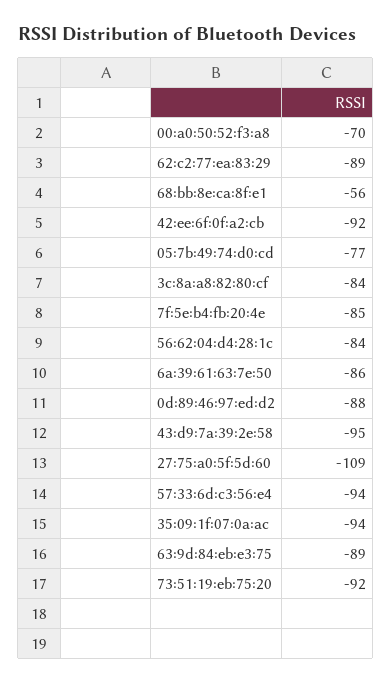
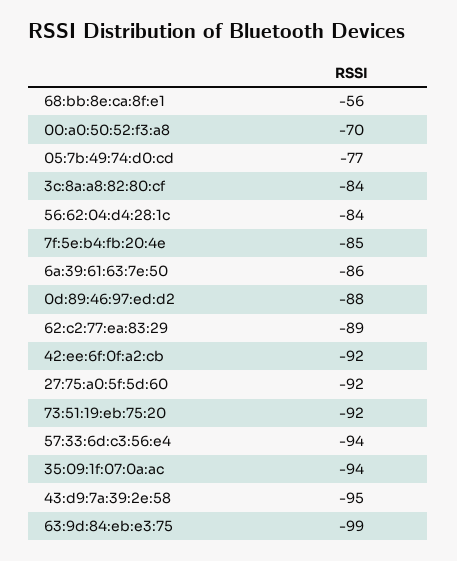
  {
    "00:a0:50:52:f3:a8": -70,
    "62:c2:77:ea:83:29": -89,
    "68:bb:8e:ca:8f:e1": -56,
    "42:ee:6f:0f:a2:cb": -92,
    "05:7b:49:74:d0:cd": -77,
    "3c:8a:a8:82:80:cf": -84,
    "7f:5e:b4:fb:20:4e": -85,
    "56:62:04:d4:28:1c": -84,
    "6a:39:61:63:7e:50": -86,
    "0d:89:46:97:ed:d2": -88,
    "43:d9:7a:39:2e:58": -95,
-   "27:75:a0:5f:5d:60": -109,
+   "27:75:a0:5f:5d:60": -92,
    "57:33:6d:c3:56:e4": -94,
    "35:09:1f:07:0a:ac": -94,
-   "63:9d:84:eb:e3:75": -89,
+   "63:9d:84:eb:e3:75": -99,
    "73:51:19:eb:75:20": -92
  }

